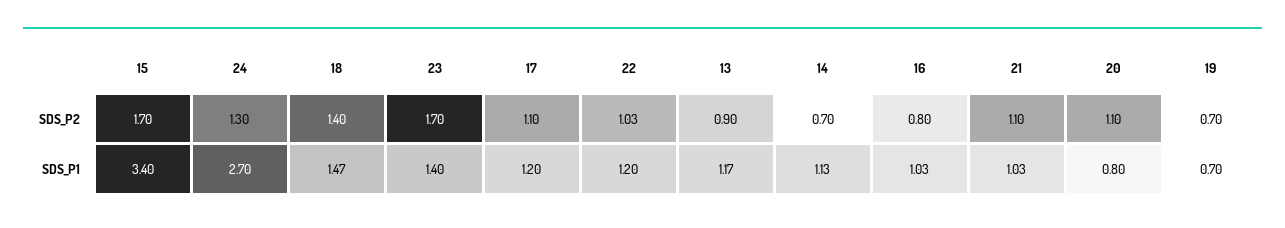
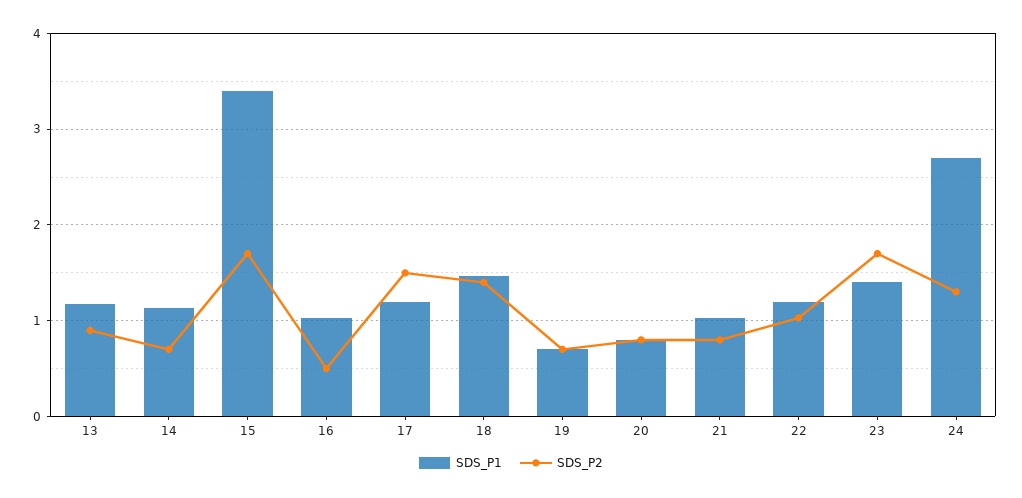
  {
    "SDS_P2": {
      "15": 1.7,
      "24": 1.3,
      "18": 1.4,
      "23": 1.7,
-     "17": 1.1,
+     "17": 1.5,
      "22": 1.03,
      "13": 0.9,
      "14": 0.7,
-     "16": 0.8,
+     "16": 0.5,
-     "21": 1.1,
+     "21": 0.8,
-     "20": 1.1,
+     "20": 0.8,
      "19": 0.7
    },
    "SDS_P1": {
      "15": 3.4,
      "24": 2.7,
      "18": 1.47,
      "23": 1.4,
      "17": 1.2,
      "22": 1.2,
      "13": 1.17,
      "14": 1.13,
      "16": 1.03,
      "21": 1.03,
      "20": 0.8,
      "19": 0.7
    }
  }

